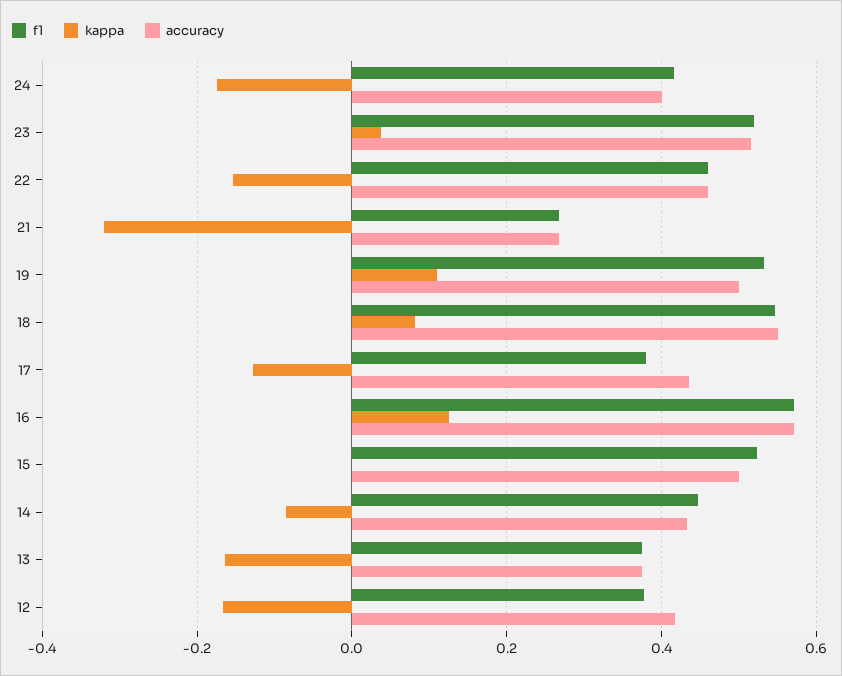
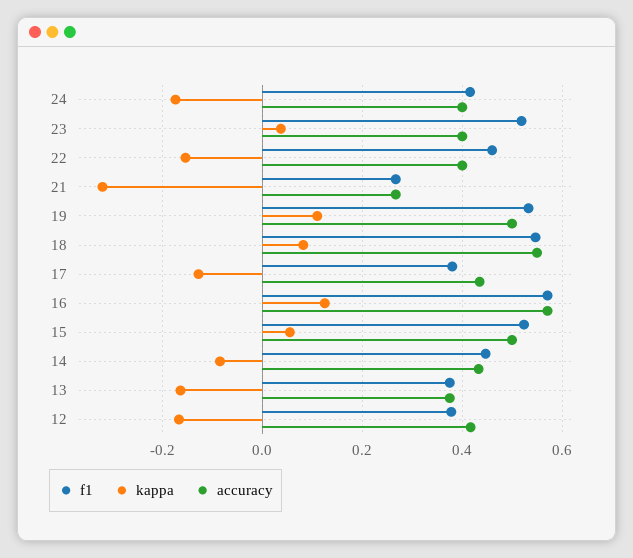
  {
    "f1": {
      "24": 0.42,
      "23": 0.52,
      "22": 0.46,
      "21": 0.26,
      "19": 0.54,
      "18": 0.54,
      "17": 0.38,
      "16": 0.58,
      "15": 0.52,
      "14": 0.44,
      "13": 0.38,
      "12": 0.38
    },
    "kappa": {
      "24": -0.18,
      "23": 0.04,
      "22": -0.16,
      "21": -0.32,
      "19": 0.12,
      "18": 0.08,
      "17": -0.12,
      "16": 0.12,
-     "15": 0,
+     "15": 0.06,
      "14": -0.08,
      "13": -0.16,
      "12": -0.16
    },
    "accuracy": {
      "24": 0.4,
-     "23": 0.52,
+     "23": 0.4,
-     "22": 0.46,
+     "22": 0.4,
      "21": 0.26,
      "19": 0.5,
      "18": 0.56,
      "17": 0.44,
      "16": 0.58,
      "15": 0.5,
      "14": 0.44,
      "13": 0.38,
      "12": 0.42
    }
  }

